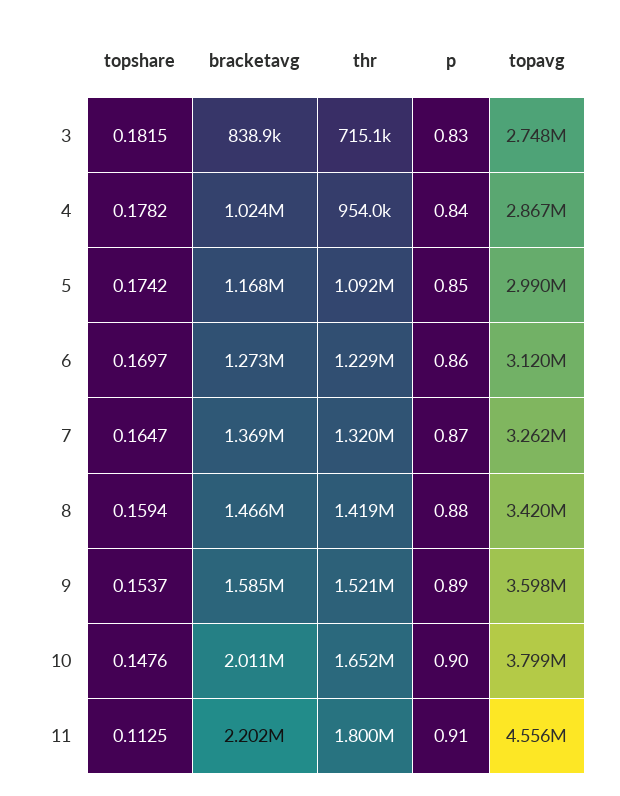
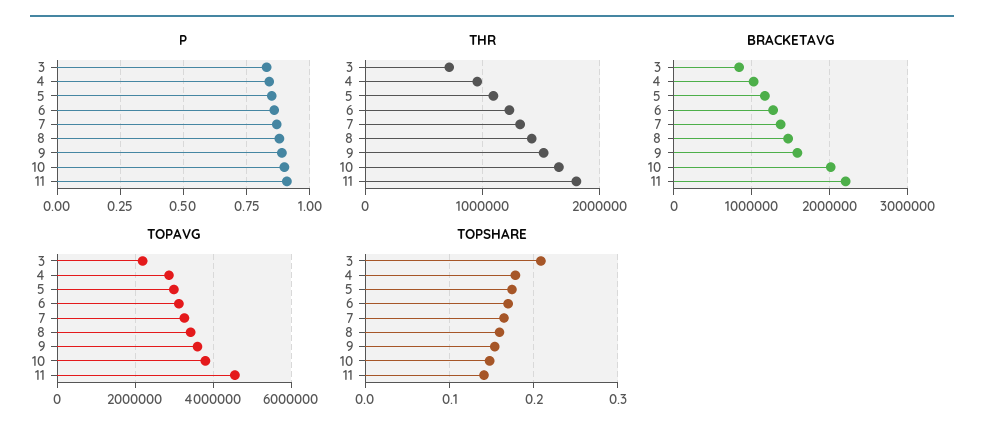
  {
    "topshare": {
-     "3": 0.1815,
+     "3": 0.21,
      "4": 0.1782,
      "5": 0.1742,
      "6": 0.1697,
      "7": 0.1647,
      "8": 0.1594,
      "9": 0.1537,
      "10": 0.1476,
-     "11": 0.1125
+     "11": 0.14
    },
    "bracketavg": {
      "3": 838900,
      "4": 1024000,
      "5": 1168000,
      "6": 1273000,
      "7": 1369000,
      "8": 1466000,
      "9": 1585000,
      "10": 2011000,
      "11": 2202000
    },
    "thr": {
      "3": 715100,
      "4": 954000,
      "5": 1092000,
      "6": 1229000,
      "7": 1320000,
      "8": 1419000,
      "9": 1521000,
      "10": 1652000,
      "11": 1800000
    },
    "p": {
      "3": 0.83,
      "4": 0.84,
      "5": 0.85,
      "6": 0.86,
      "7": 0.87,
      "8": 0.88,
      "9": 0.89,
      "10": 0.9,
      "11": 0.91
    },
    "topavg": {
-     "3": 2748000,
+     "3": 2200000,
      "4": 2867000,
      "5": 2990000,
      "6": 3120000,
      "7": 3262000,
      "8": 3420000,
      "9": 3598000,
      "10": 3799000,
      "11": 4556000
    }
  }

